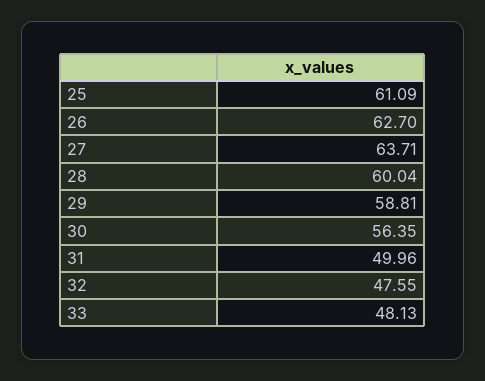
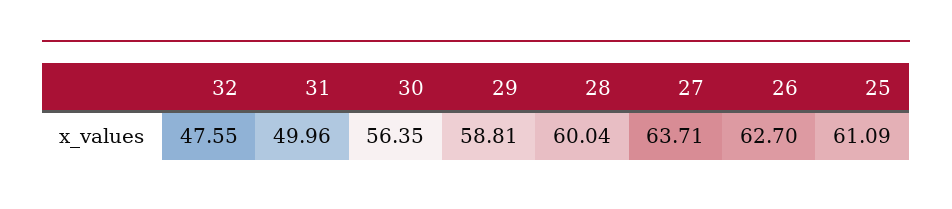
  {
    "25": 61.09,
    "26": 62.7,
    "27": 63.71,
    "28": 60.04,
    "29": 58.81,
    "30": 56.35,
    "31": 49.96,
-   "32": 47.55,
+   "32": 47.55
-   "33": 48.13
  }

